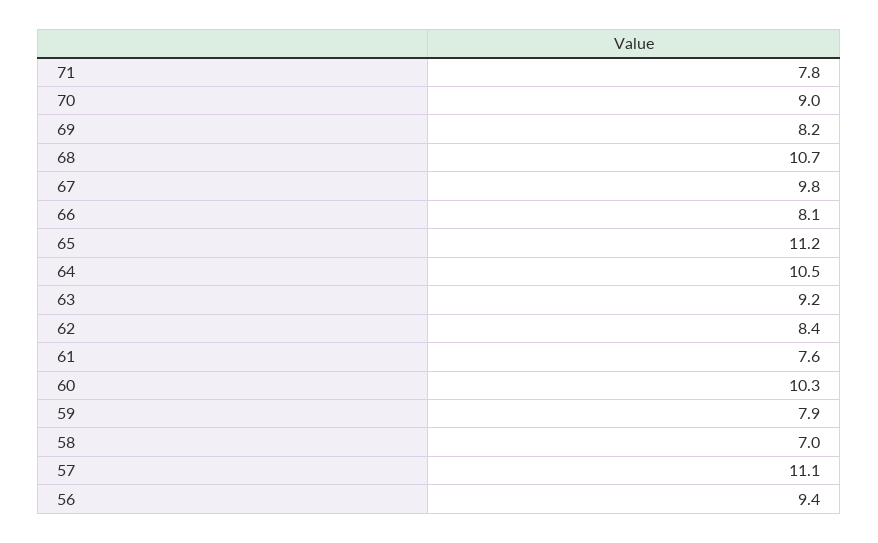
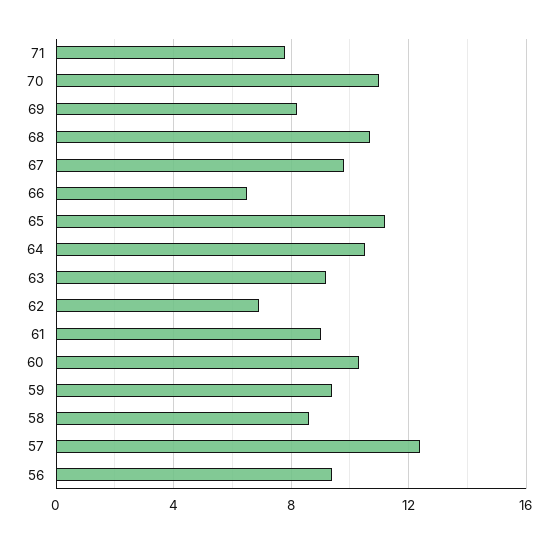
  {
    "71": 7.8,
-   "70": 9,
+   "70": 11,
    "69": 8.2,
    "68": 10.7,
    "67": 9.8,
-   "66": 8.1,
+   "66": 6.5,
    "65": 11.2,
    "64": 10.5,
    "63": 9.2,
-   "62": 8.4,
+   "62": 7,
-   "61": 7.6,
+   "61": 9,
    "60": 10.3,
-   "59": 7.9,
+   "59": 9.5,
-   "58": 7,
+   "58": 8.5,
-   "57": 11.1,
+   "57": 12.5,
    "56": 9.4
  }

